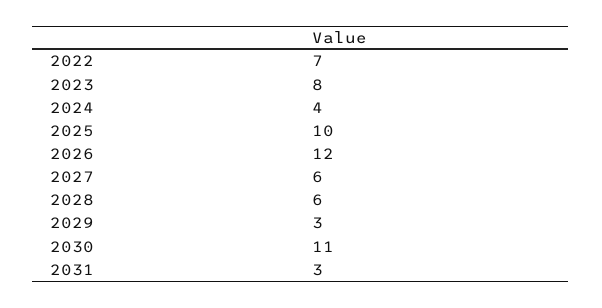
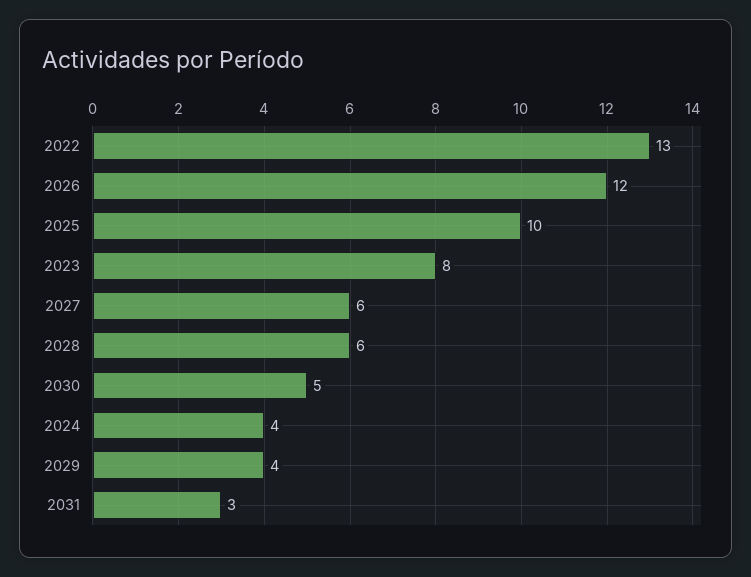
  {
-   "2022": 7,
+   "2022": 13,
    "2023": 8,
    "2024": 4,
    "2025": 10,
    "2026": 12,
    "2027": 6,
    "2028": 6,
-   "2029": 3,
+   "2029": 4,
-   "2030": 11,
+   "2030": 5,
    "2031": 3
  }

